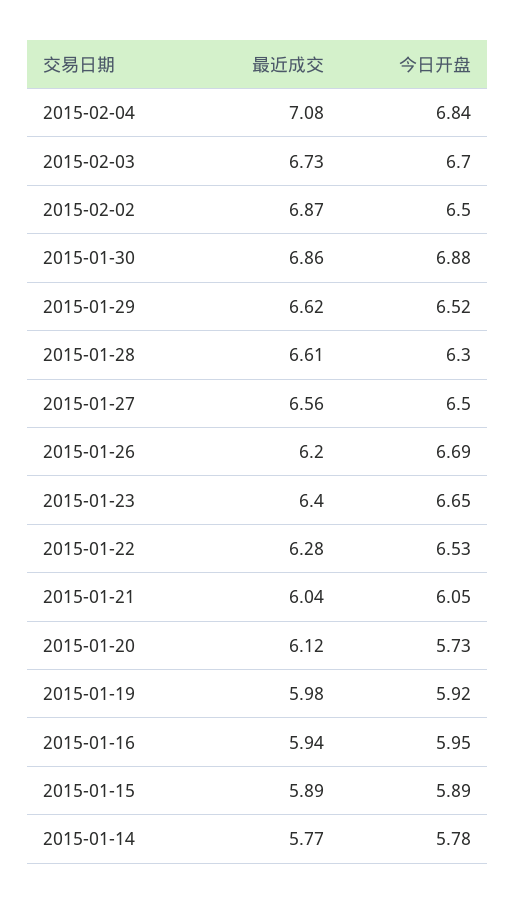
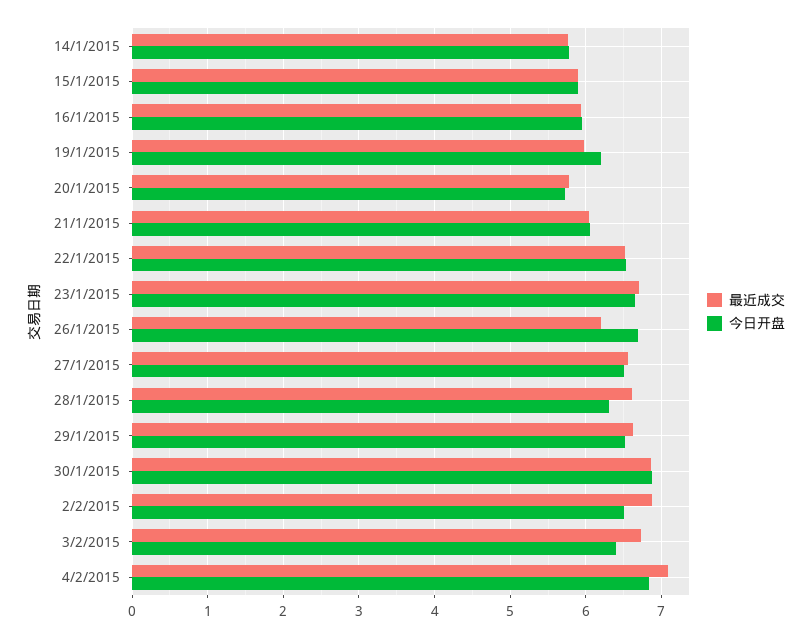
  {
    "最近成交": {
      "2015-02-04": 7.08,
      "2015-02-03": 6.73,
      "2015-02-02": 6.87,
      "2015-01-30": 6.86,
      "2015-01-29": 6.62,
      "2015-01-28": 6.61,
      "2015-01-27": 6.56,
      "2015-01-26": 6.2,
-     "2015-01-23": 6.4,
+     "2015-01-23": 6.7,
-     "2015-01-22": 6.28,
+     "2015-01-22": 6.5,
      "2015-01-21": 6.04,
-     "2015-01-20": 6.12,
+     "2015-01-20": 5.8,
      "2015-01-19": 5.98,
      "2015-01-16": 5.94,
      "2015-01-15": 5.89,
      "2015-01-14": 5.77
    },
    "今日开盘": {
      "2015-02-04": 6.84,
-     "2015-02-03": 6.7,
+     "2015-02-03": 6.4,
      "2015-02-02": 6.5,
      "2015-01-30": 6.88,
      "2015-01-29": 6.52,
      "2015-01-28": 6.3,
      "2015-01-27": 6.5,
      "2015-01-26": 6.69,
      "2015-01-23": 6.65,
      "2015-01-22": 6.53,
      "2015-01-21": 6.05,
      "2015-01-20": 5.73,
-     "2015-01-19": 5.92,
+     "2015-01-19": 6.2,
      "2015-01-16": 5.95,
      "2015-01-15": 5.89,
      "2015-01-14": 5.78
    }
  }

